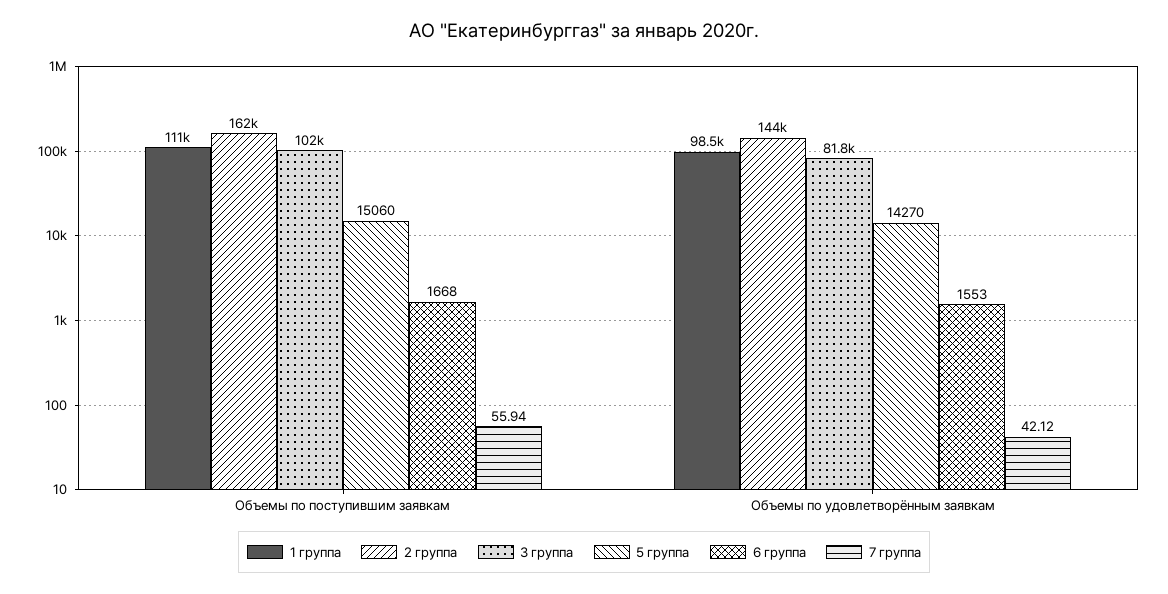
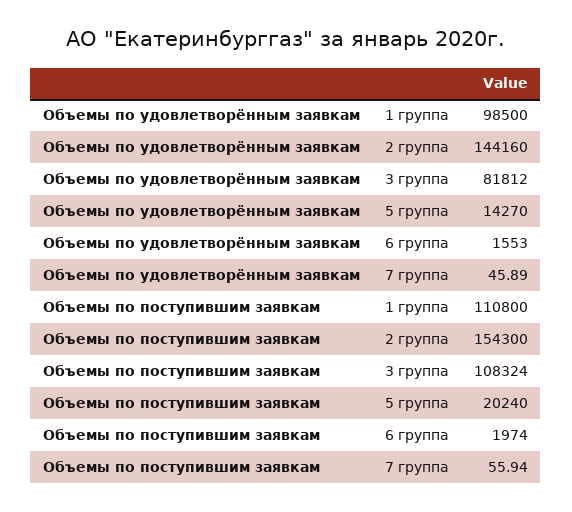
  {
    "1 группа": {
      "Объемы по поступившим заявкам": 110800,
      "Объемы по удовлетворённым заявкам": 98500
    },
    "2 группа": {
-     "Объемы по поступившим заявкам": 162000,
+     "Объемы по поступившим заявкам": 154300,
      "Объемы по удовлетворённым заявкам": 144160
    },
    "3 группа": {
-     "Объемы по поступившим заявкам": 102000,
+     "Объемы по поступившим заявкам": 108324,
      "Объемы по удовлетворённым заявкам": 81812
    },
    "5 группа": {
-     "Объемы по поступившим заявкам": 15060,
+     "Объемы по поступившим заявкам": 20240,
      "Объемы по удовлетворённым заявкам": 14270
    },
    "6 группа": {
-     "Объемы по поступившим заявкам": 1668,
+     "Объемы по поступившим заявкам": 1974,
      "Объемы по удовлетворённым заявкам": 1553
    },
    "7 группа": {
      "Объемы по поступившим заявкам": 55.94,
-     "Объемы по удовлетворённым заявкам": 42.12
+     "Объемы по удовлетворённым заявкам": 45.89
    }
  }

